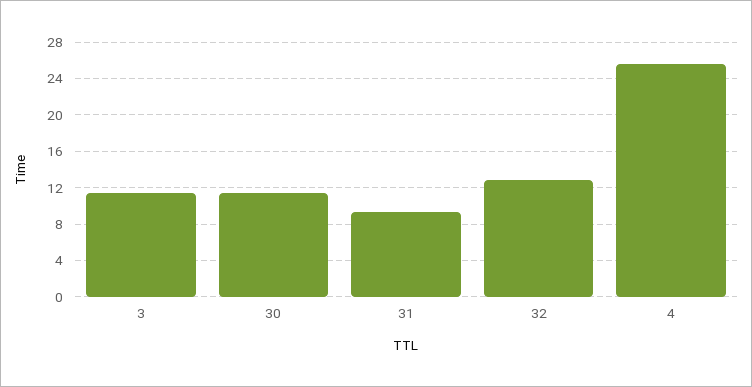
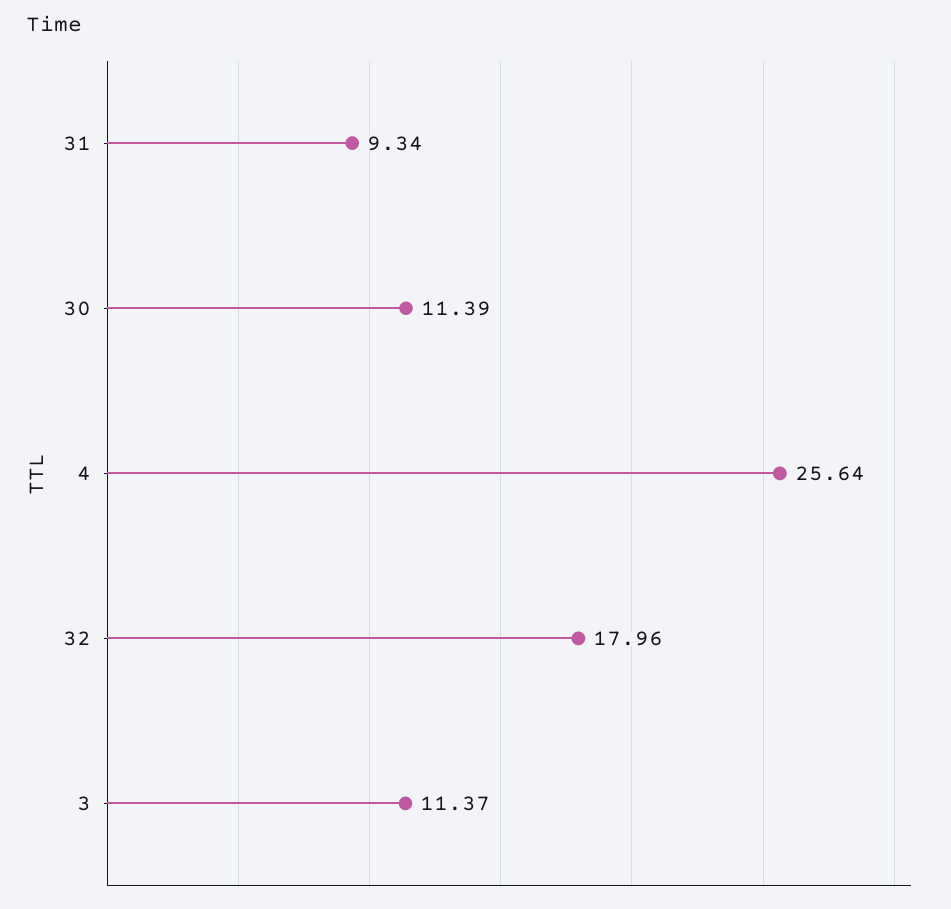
  {
    "3": 11.37,
    "30": 11.39,
    "31": 9.34,
-   "32": 13,
+   "32": 17.96,
    "4": 25.64
  }

